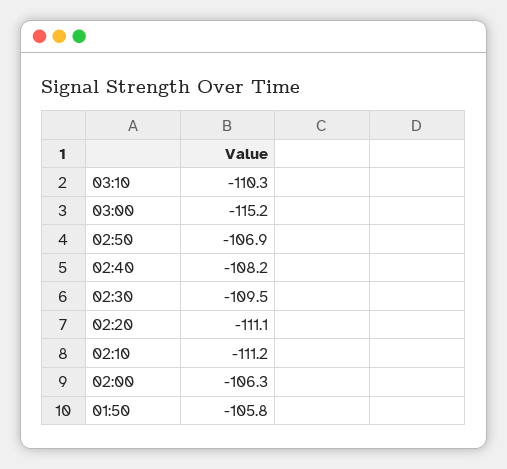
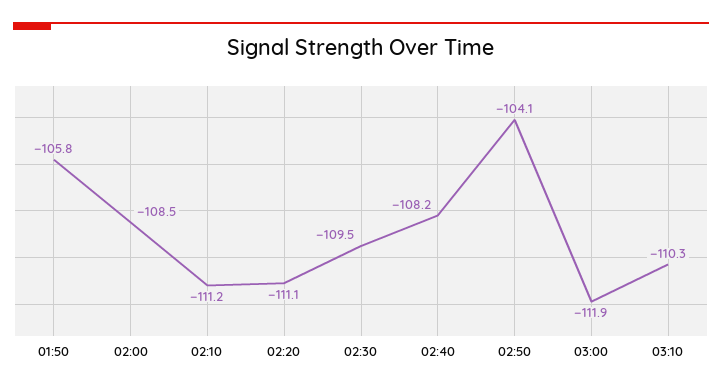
  {
    "03:10": -110.3,
-   "03:00": -115.2,
+   "03:00": -111.9,
-   "02:50": -106.9,
+   "02:50": -104.1,
    "02:40": -108.2,
    "02:30": -109.5,
    "02:20": -111.1,
    "02:10": -111.2,
-   "02:00": -106.3,
+   "02:00": -108.5,
    "01:50": -105.8
  }

